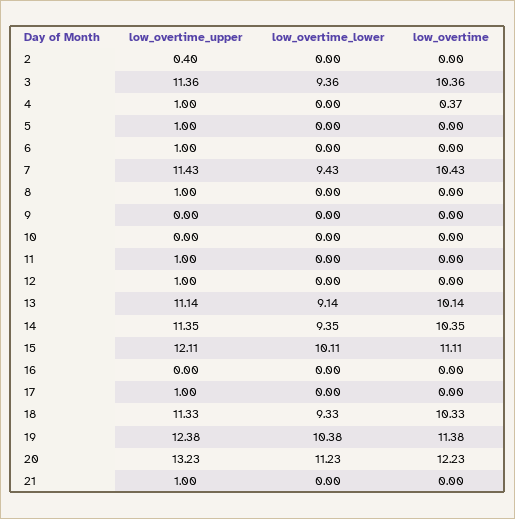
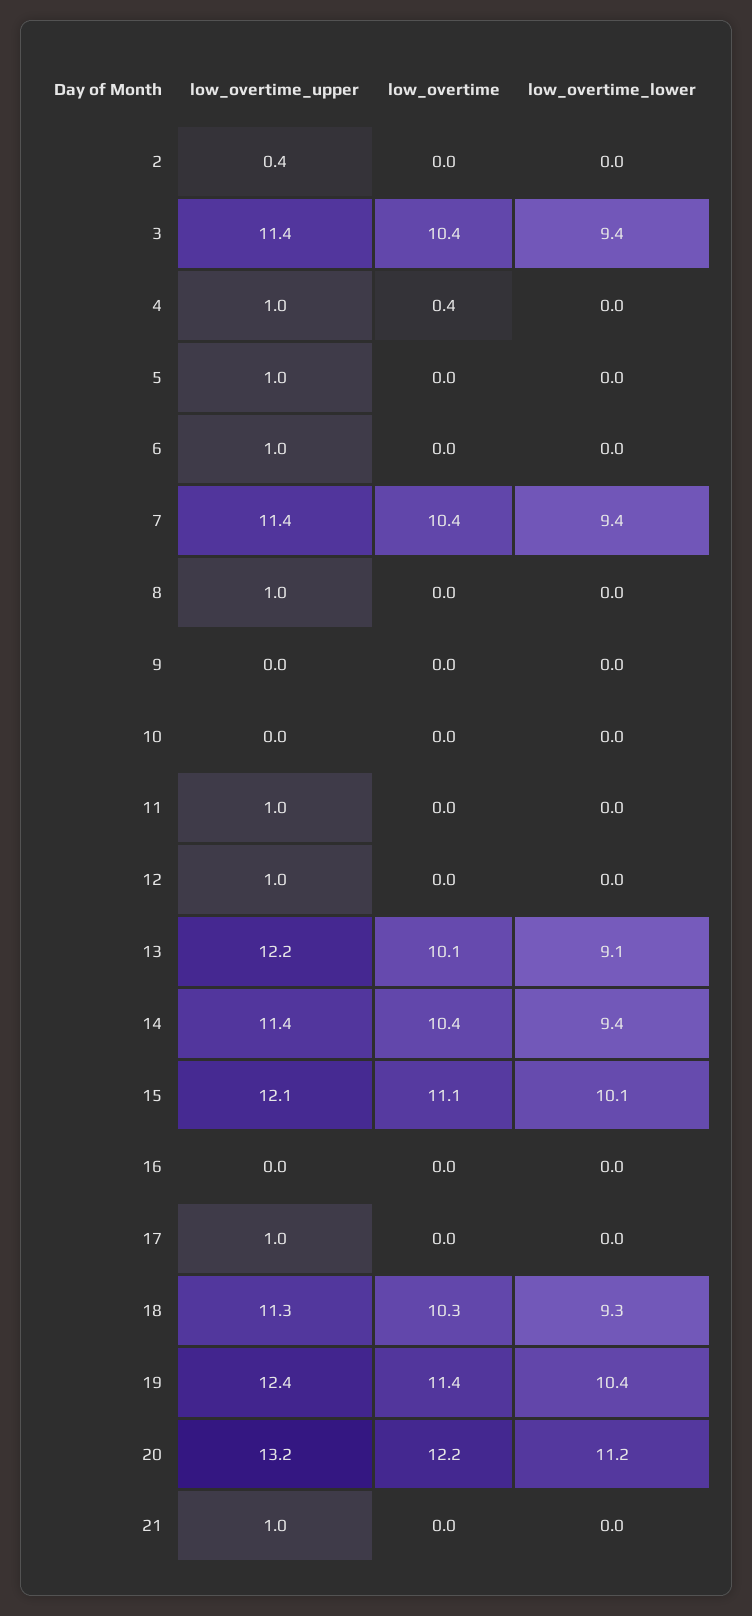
  {
    "low_overtime_upper": {
      "2": 0.4,
      "3": 11.36,
      "4": 1,
      "5": 1,
      "6": 1,
      "7": 11.43,
      "8": 1,
      "9": 0,
      "10": 0,
      "11": 1,
      "12": 1,
-     "13": 11.14,
+     "13": 12.2,
      "14": 11.35,
      "15": 12.11,
      "16": 0,
      "17": 1,
      "18": 11.33,
      "19": 12.38,
      "20": 13.23,
      "21": 1
    },
    "low_overtime_lower": {
      "2": 0,
      "3": 9.36,
      "4": 0,
      "5": 0,
      "6": 0,
      "7": 9.43,
      "8": 0,
      "9": 0,
      "10": 0,
      "11": 0,
      "12": 0,
      "13": 9.14,
      "14": 9.35,
      "15": 10.11,
      "16": 0,
      "17": 0,
      "18": 9.33,
      "19": 10.38,
      "20": 11.23,
      "21": 0
    },
    "low_overtime": {
      "2": 0,
      "3": 10.36,
      "4": 0.37,
      "5": 0,
      "6": 0,
      "7": 10.43,
      "8": 0,
      "9": 0,
      "10": 0,
      "11": 0,
      "12": 0,
      "13": 10.14,
      "14": 10.35,
      "15": 11.11,
      "16": 0,
      "17": 0,
      "18": 10.33,
      "19": 11.38,
      "20": 12.23,
      "21": 0
    }
  }

